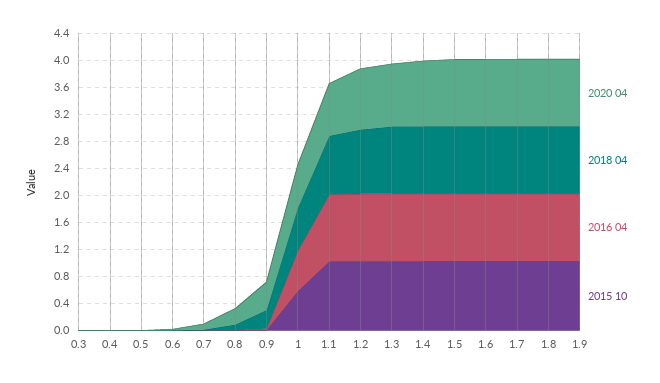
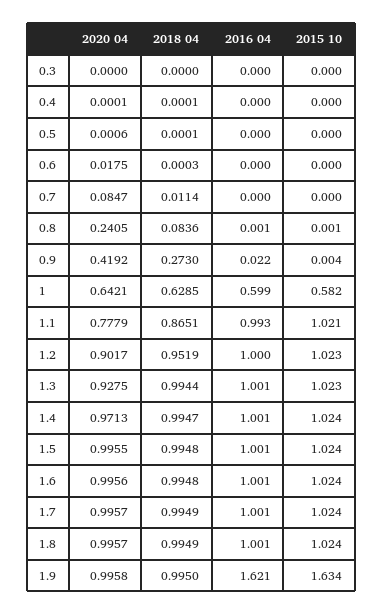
  {
    "2020 04": {
      "0.3": 0,
      "0.4": 0.0001,
      "0.5": 0.0006,
      "0.6": 0.0175,
      "0.7": 0.0847,
      "0.8": 0.2405,
      "0.9": 0.4192,
      "1": 0.6421,
      "1.1": 0.7779,
      "1.2": 0.9017,
      "1.3": 0.9275,
      "1.4": 0.9713,
      "1.5": 0.9955,
      "1.6": 0.9956,
      "1.7": 0.9957,
      "1.8": 0.9957,
      "1.9": 0.9958
    },
    "2018 04": {
      "0.3": 0,
      "0.4": 0.0001,
      "0.5": 0.0001,
      "0.6": 0.0003,
      "0.7": 0.0114,
      "0.8": 0.0836,
      "0.9": 0.273,
      "1": 0.6285,
      "1.1": 0.8651,
      "1.2": 0.9519,
      "1.3": 0.9944,
      "1.4": 0.9947,
      "1.5": 0.9948,
      "1.6": 0.9948,
      "1.7": 0.9949,
      "1.8": 0.9949,
      "1.9": 0.995
    },
    "2016 04": {
      "0.3": 0,
      "0.4": 0,
      "0.5": 0,
      "0.6": 0,
      "0.7": 0,
      "0.8": 0.001,
      "0.9": 0.022,
      "1": 0.599,
      "1.1": 0.993,
      "1.2": 1,
      "1.3": 1.001,
      "1.4": 1.001,
      "1.5": 1.001,
      "1.6": 1.001,
      "1.7": 1.001,
      "1.8": 1.001,
-     "1.9": 1
+     "1.9": 1.621
    },
    "2015 10": {
      "0.3": 0,
      "0.4": 0,
      "0.5": 0,
      "0.6": 0,
      "0.7": 0,
      "0.8": 0.001,
      "0.9": 0.004,
      "1": 0.582,
      "1.1": 1.021,
      "1.2": 1.023,
      "1.3": 1.023,
      "1.4": 1.024,
      "1.5": 1.024,
      "1.6": 1.024,
      "1.7": 1.024,
      "1.8": 1.024,
-     "1.9": 1
+     "1.9": 1.634
    }
  }

